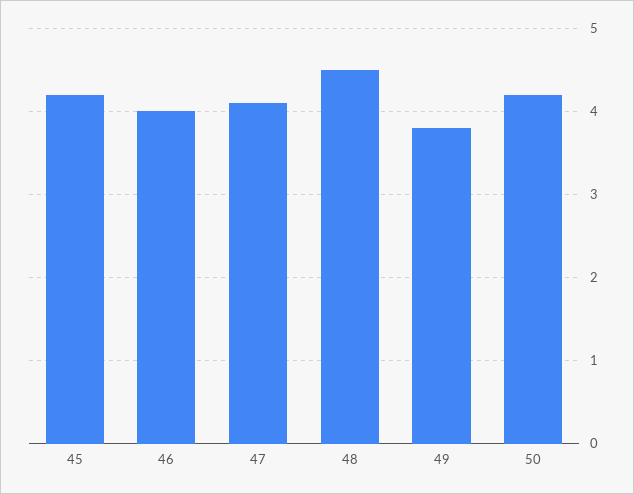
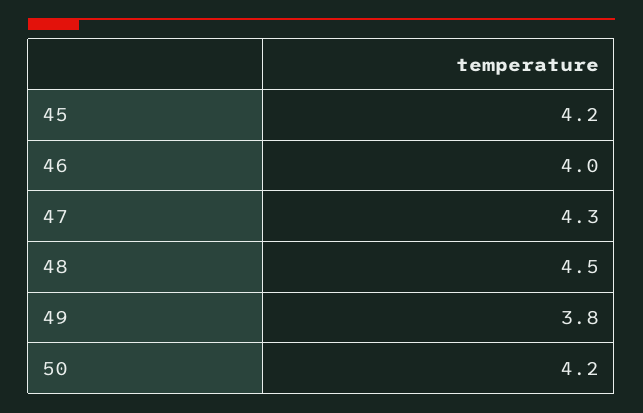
  {
    "45": 4.2,
    "46": 4,
-   "47": 4.1,
+   "47": 4.3,
    "48": 4.5,
    "49": 3.8,
    "50": 4.2
  }

